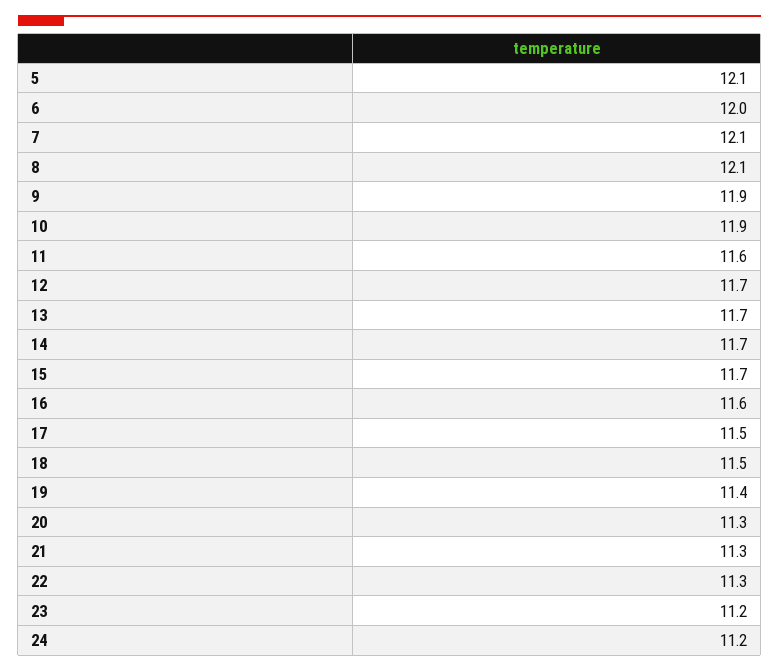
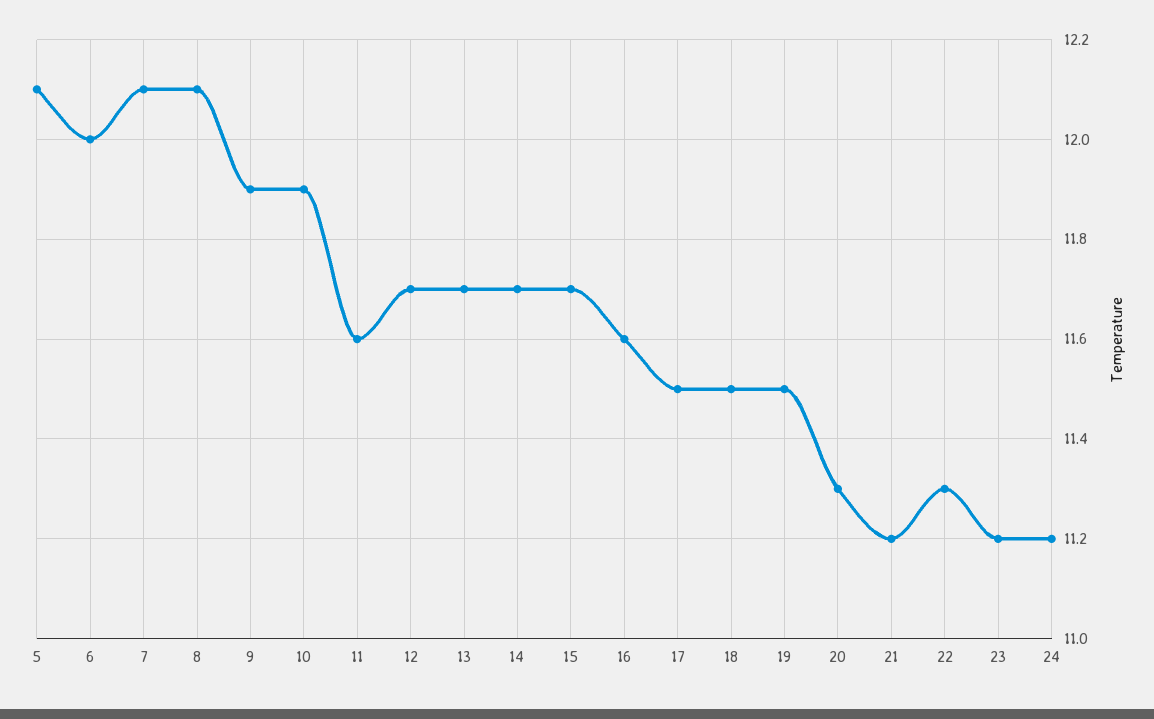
  {
    "5": 12.1,
    "6": 12,
    "7": 12.1,
    "8": 12.1,
    "9": 11.9,
    "10": 11.9,
    "11": 11.6,
    "12": 11.7,
    "13": 11.7,
    "14": 11.7,
    "15": 11.7,
    "16": 11.6,
    "17": 11.5,
    "18": 11.5,
-   "19": 11.4,
+   "19": 11.5,
    "20": 11.3,
-   "21": 11.3,
+   "21": 11.2,
    "22": 11.3,
    "23": 11.2,
    "24": 11.2
  }

